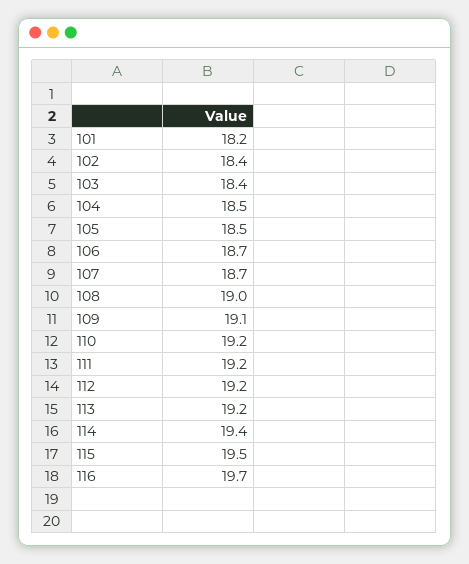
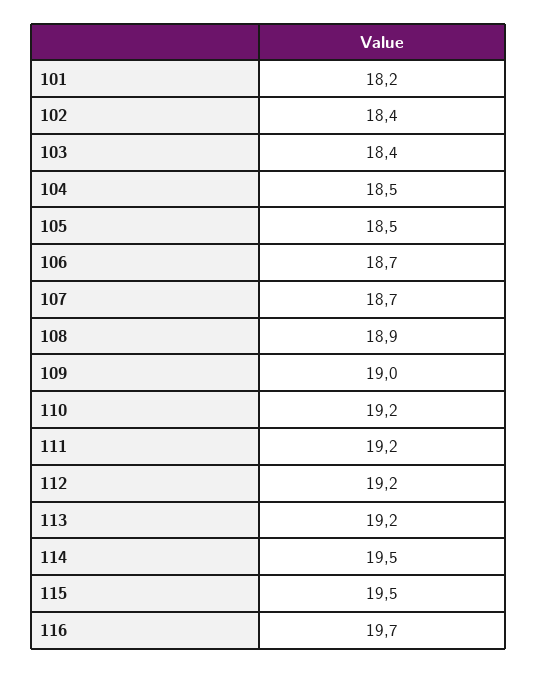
  {
    "101": 18.2,
    "102": 18.4,
    "103": 18.4,
    "104": 18.5,
    "105": 18.5,
    "106": 18.7,
    "107": 18.7,
-   "108": 19,
+   "108": 18.9,
-   "109": 19.1,
+   "109": 19,
    "110": 19.2,
    "111": 19.2,
    "112": 19.2,
    "113": 19.2,
-   "114": 19.4,
+   "114": 19.5,
    "115": 19.5,
    "116": 19.7
  }

